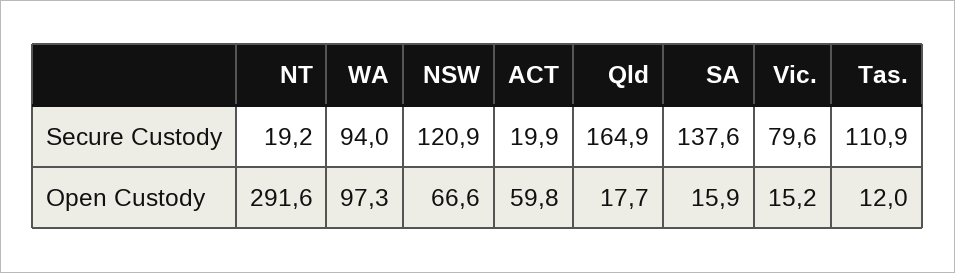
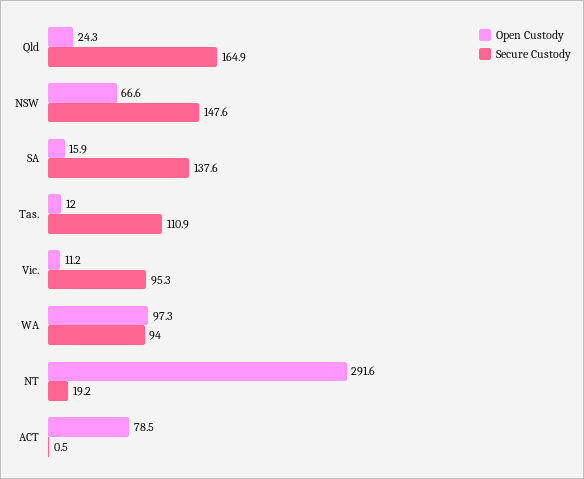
  {
    "Secure Custody": {
      "NT": 19.2,
      "WA": 94,
-     "NSW": 120.9,
+     "NSW": 147.6,
-     "ACT": 19.9,
+     "ACT": 0.5,
      "Qld": 164.9,
      "SA": 137.6,
-     "Vic.": 79.6,
+     "Vic.": 95.3,
      "Tas.": 110.9
    },
    "Open Custody": {
      "NT": 291.6,
      "WA": 97.3,
      "NSW": 66.6,
-     "ACT": 59.8,
+     "ACT": 78.5,
-     "Qld": 17.7,
+     "Qld": 24.3,
      "SA": 15.9,
-     "Vic.": 15.2,
+     "Vic.": 11.2,
      "Tas.": 12
    }
  }

